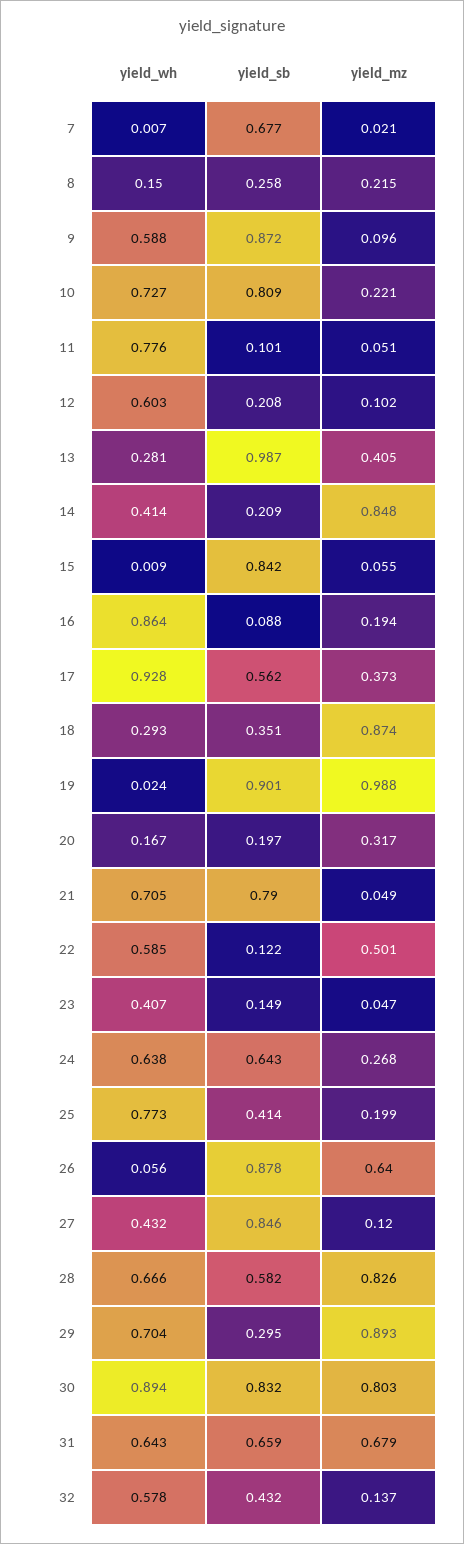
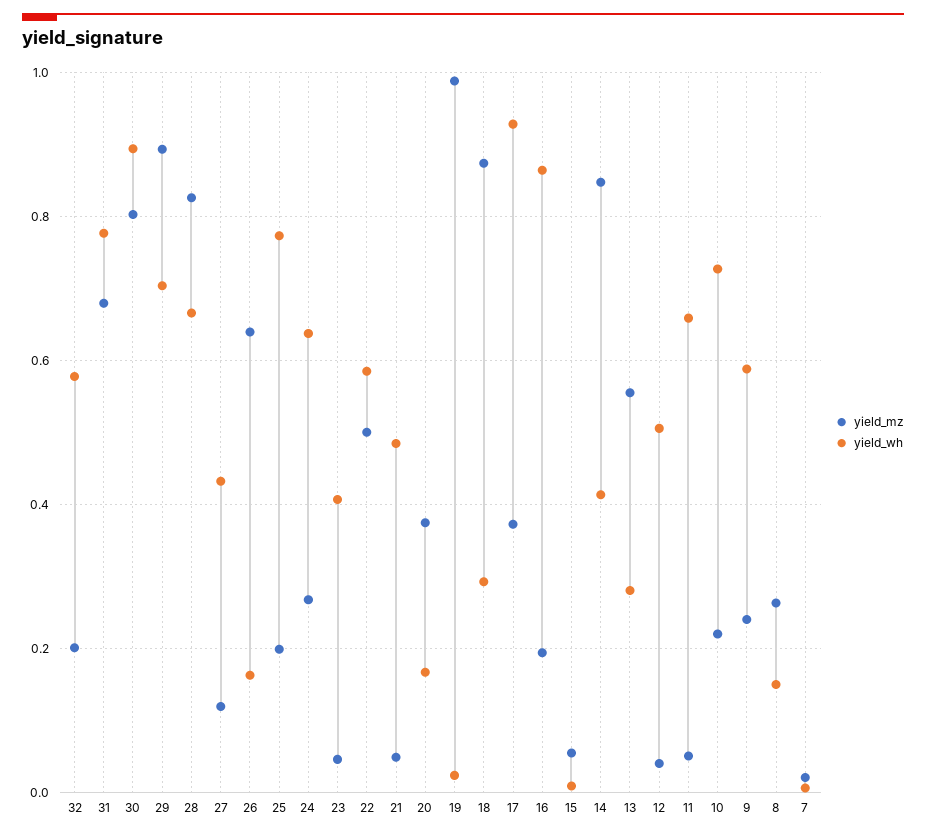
  {
    "yield_wh": {
      "7": 0.007,
      "8": 0.15,
      "9": 0.588,
      "10": 0.727,
-     "11": 0.776,
+     "11": 0.66,
-     "12": 0.603,
+     "12": 0.5,
      "13": 0.281,
      "14": 0.414,
      "15": 0.009,
      "16": 0.864,
      "17": 0.928,
      "18": 0.293,
      "19": 0.024,
      "20": 0.167,
-     "21": 0.705,
+     "21": 0.48,
      "22": 0.585,
      "23": 0.407,
      "24": 0.638,
      "25": 0.773,
-     "26": 0.056,
+     "26": 0.16,
      "27": 0.432,
      "28": 0.666,
      "29": 0.704,
      "30": 0.894,
-     "31": 0.643,
+     "31": 0.78,
      "32": 0.578
    },
-   "yield_sb": {
-     "7": 0.677,
-     "8": 0.258,
-     "9": 0.872,
-     "10": 0.809,
-     "11": 0.101,
-     "12": 0.208,
-     "13": 0.987,
-     "14": 0.209,
-     "15": 0.842,
-     "16": 0.088,
-     "17": 0.562,
-     "18": 0.351,
-     "19": 0.901,
-     "20": 0.197,
-     "21": 0.79,
-     "22": 0.122,
-     "23": 0.149,
-     "24": 0.643,
-     "25": 0.414,
-     "26": 0.878,
-     "27": 0.846,
-     "28": 0.582,
-     "29": 0.295,
-     "30": 0.832,
-     "31": 0.659,
-     "32": 0.432
-   },
    "yield_mz": {
      "7": 0.021,
-     "8": 0.215,
+     "8": 0.26,
-     "9": 0.096,
+     "9": 0.24,
      "10": 0.221,
      "11": 0.051,
-     "12": 0.102,
+     "12": 0.04,
-     "13": 0.405,
+     "13": 0.56,
      "14": 0.848,
      "15": 0.055,
      "16": 0.194,
      "17": 0.373,
      "18": 0.874,
      "19": 0.988,
-     "20": 0.317,
+     "20": 0.38,
      "21": 0.049,
      "22": 0.501,
      "23": 0.047,
      "24": 0.268,
      "25": 0.199,
      "26": 0.64,
      "27": 0.12,
      "28": 0.826,
      "29": 0.893,
      "30": 0.803,
      "31": 0.679,
-     "32": 0.137
+     "32": 0.2
    }
  }

